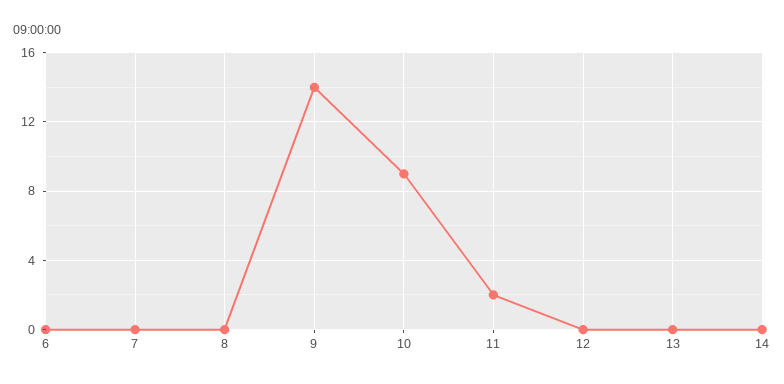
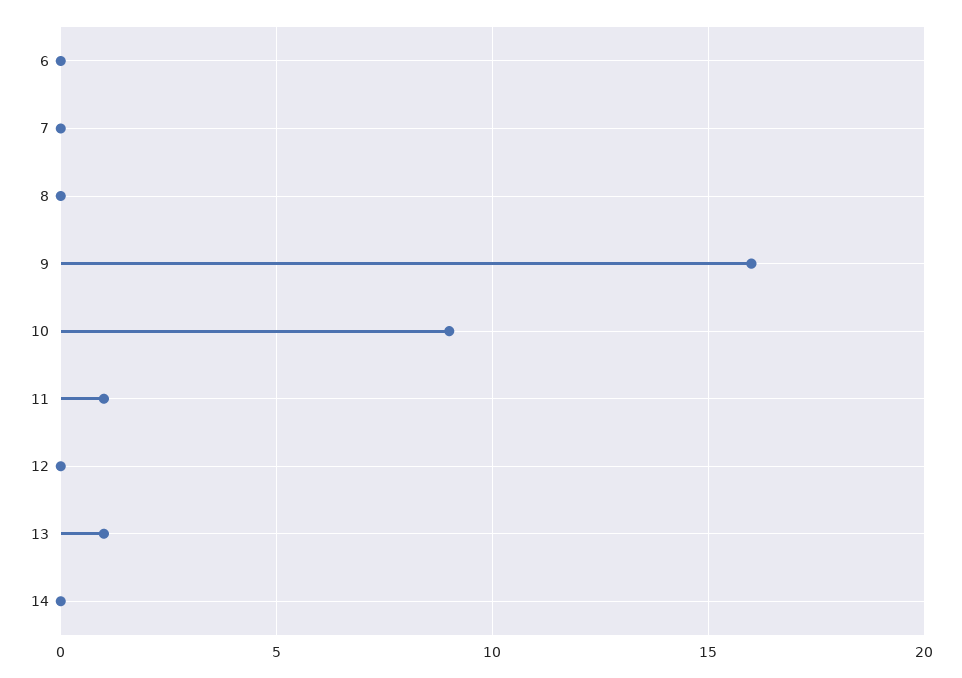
  {
    "6": 0,
    "7": 0,
    "8": 0,
-   "9": 14,
+   "9": 16,
    "10": 9,
-   "11": 2,
+   "11": 1,
    "12": 0,
-   "13": 0,
+   "13": 1,
    "14": 0
  }

